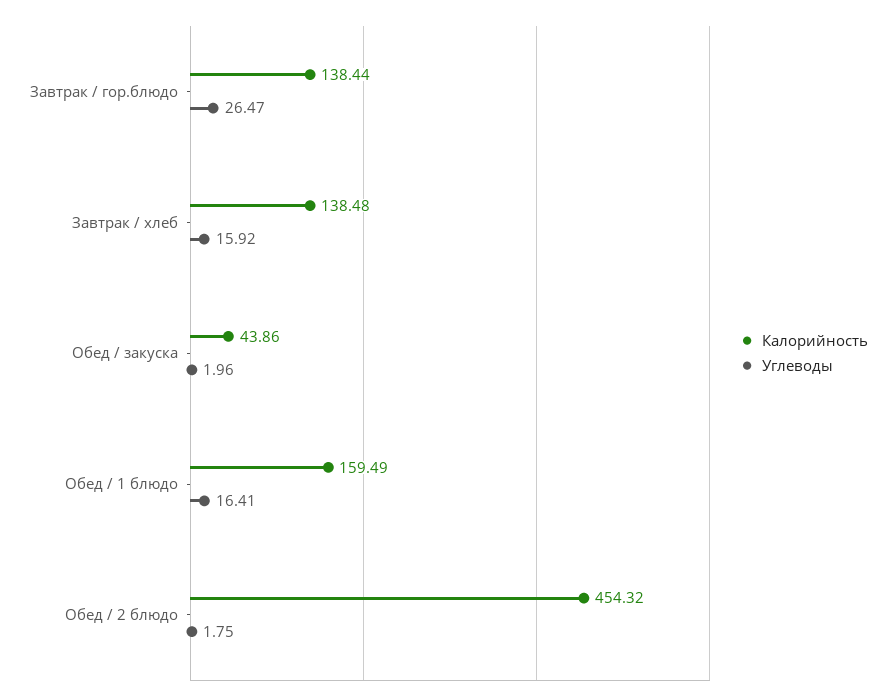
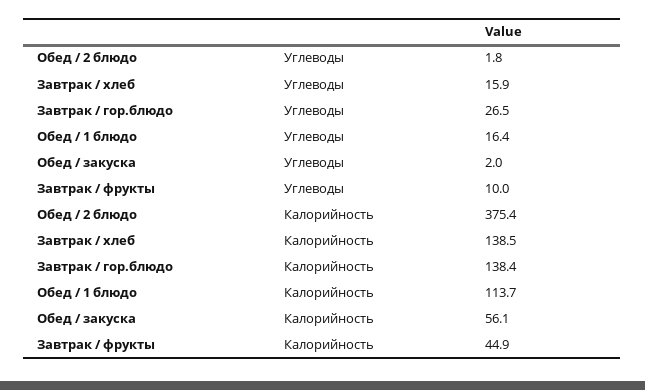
  {
    "Калорийность": {
      "Завтрак / гор.блюдо": 138.44,
      "Завтрак / хлеб": 138.48,
-     "Обед / закуска": 43.86,
+     "Обед / закуска": 56.1,
-     "Обед / 1 блюдо": 159.49,
+     "Обед / 1 блюдо": 113.7,
-     "Обед / 2 блюдо": 454.32
+     "Обед / 2 блюдо": 375.4,
+     "Завтрак / фрукты": 44.9
    },
    "Углеводы": {
      "Завтрак / гор.блюдо": 26.47,
      "Завтрак / хлеб": 15.92,
      "Обед / закуска": 1.96,
      "Обед / 1 блюдо": 16.41,
-     "Обед / 2 блюдо": 1.75
+     "Обед / 2 блюдо": 1.75,
+     "Завтрак / фрукты": 10
    }
  }

